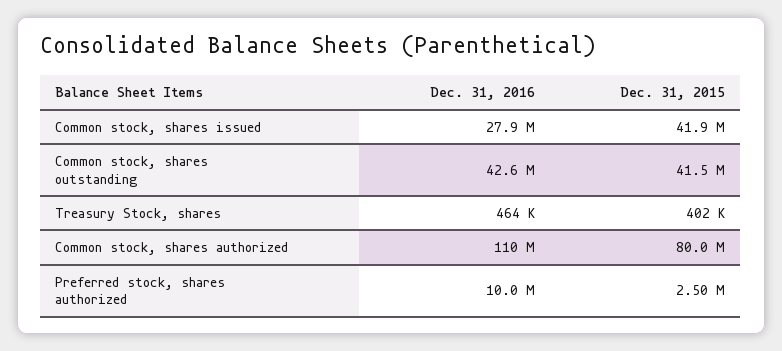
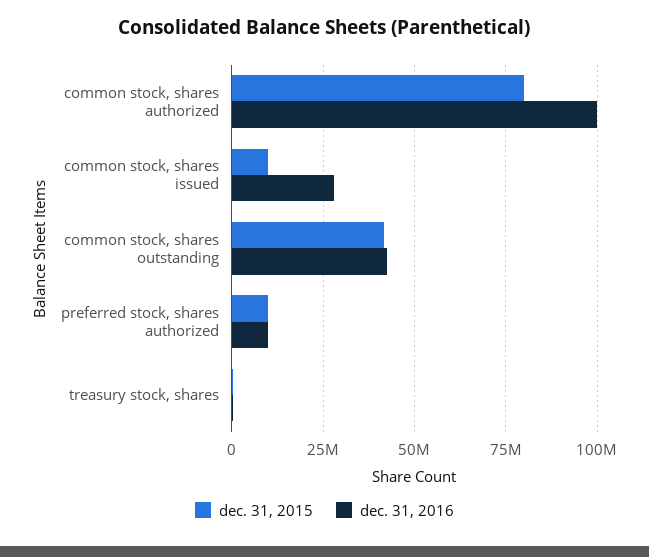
  {
    "Dec. 31, 2016": {
      "Common stock, shares issued": 27900000,
      "Common stock, shares outstanding": 42600000,
      "Treasury Stock, shares": 464000,
-     "Common stock, shares authorized": 110000000,
+     "Common stock, shares authorized": 100000000,
      "Preferred stock, shares authorized": 10000000
    },
    "Dec. 31, 2015": {
-     "Common stock, shares issued": 41900000,
+     "Common stock, shares issued": 10000000,
      "Common stock, shares outstanding": 41500000,
      "Treasury Stock, shares": 402000,
      "Common stock, shares authorized": 80000000,
-     "Preferred stock, shares authorized": 2500000
+     "Preferred stock, shares authorized": 10000000
    }
  }

